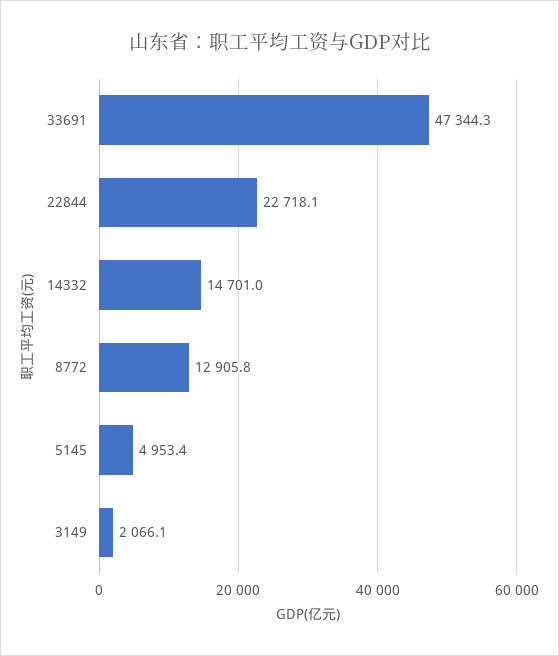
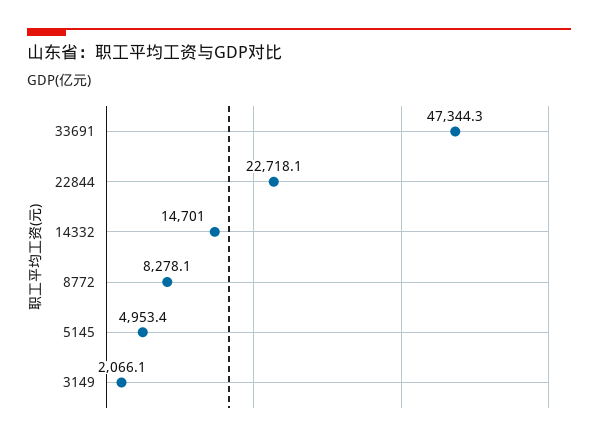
  {
    "33691": 47344.3,
    "22844": 22718.1,
    "14332": 14701,
-   "8772": 12905.8,
+   "8772": 8278.1,
    "5145": 4953.4,
    "3149": 2066.1
  }

